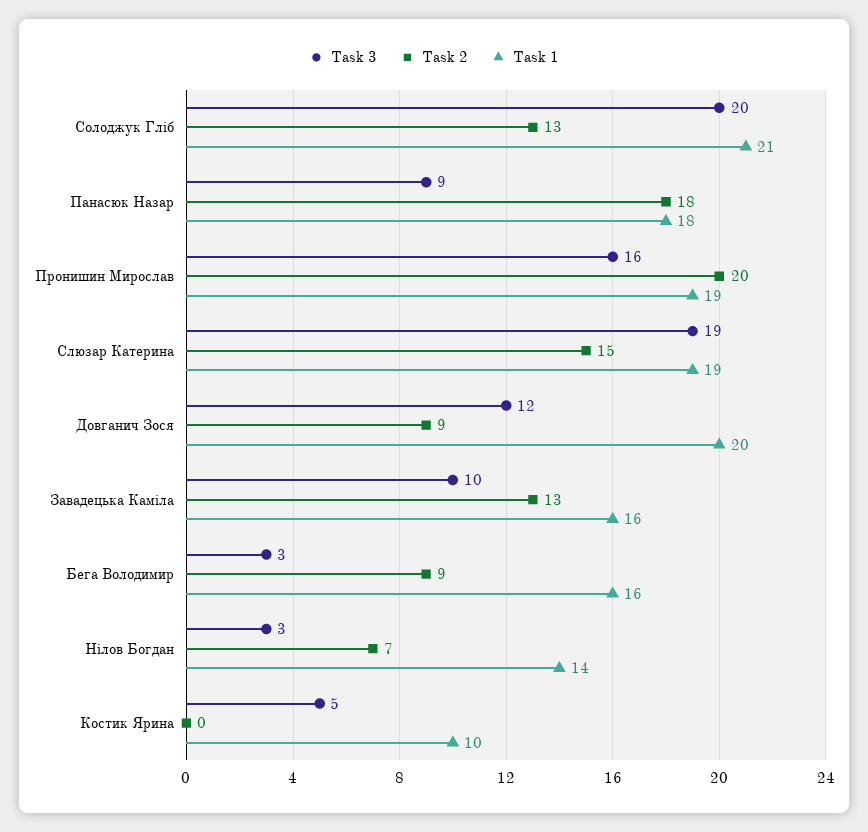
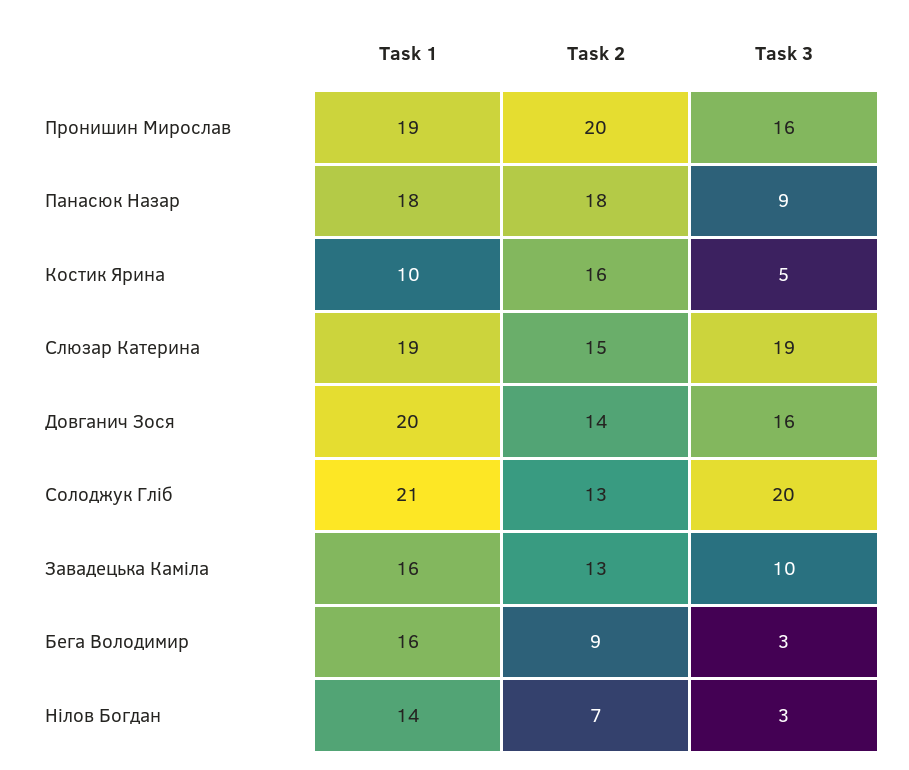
  {
    "Task 3": {
      "Солоджук Гліб": 20,
      "Панасюк Назар": 9,
      "Пронишин Мирослав": 16,
      "Слюзар Катерина": 19,
-     "Довганич Зося": 12,
+     "Довганич Зося": 16,
      "Завадецька Каміла": 10,
      "Бега Володимир": 3,
      "Нілов Богдан": 3,
      "Костик Ярина": 5
    },
    "Task 2": {
      "Солоджук Гліб": 13,
      "Панасюк Назар": 18,
      "Пронишин Мирослав": 20,
      "Слюзар Катерина": 15,
-     "Довганич Зося": 9,
+     "Довганич Зося": 14,
      "Завадецька Каміла": 13,
      "Бега Володимир": 9,
      "Нілов Богдан": 7,
-     "Костик Ярина": 0
+     "Костик Ярина": 16
    },
    "Task 1": {
      "Солоджук Гліб": 21,
      "Панасюк Назар": 18,
      "Пронишин Мирослав": 19,
      "Слюзар Катерина": 19,
      "Довганич Зося": 20,
      "Завадецька Каміла": 16,
      "Бега Володимир": 16,
      "Нілов Богдан": 14,
      "Костик Ярина": 10
    }
  }

